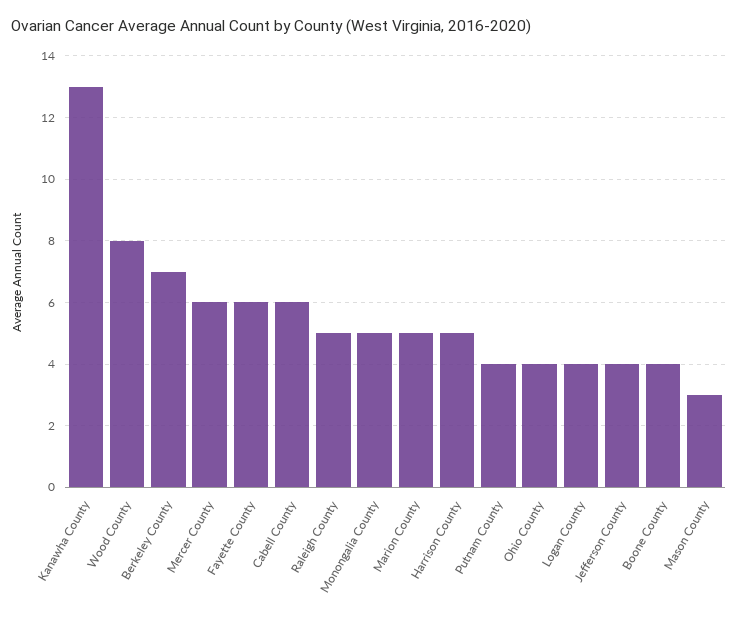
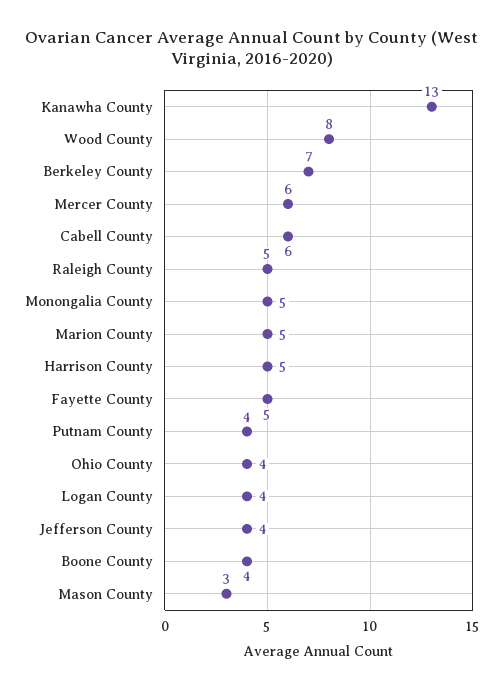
  {
    "Kanawha County": 13,
    "Wood County": 8,
    "Berkeley County": 7,
    "Mercer County": 6,
-   "Fayette County": 6,
+   "Fayette County": 5,
    "Cabell County": 6,
    "Raleigh County": 5,
    "Monongalia County": 5,
    "Marion County": 5,
    "Harrison County": 5,
    "Putnam County": 4,
    "Ohio County": 4,
    "Logan County": 4,
    "Jefferson County": 4,
    "Boone County": 4,
    "Mason County": 3
  }

